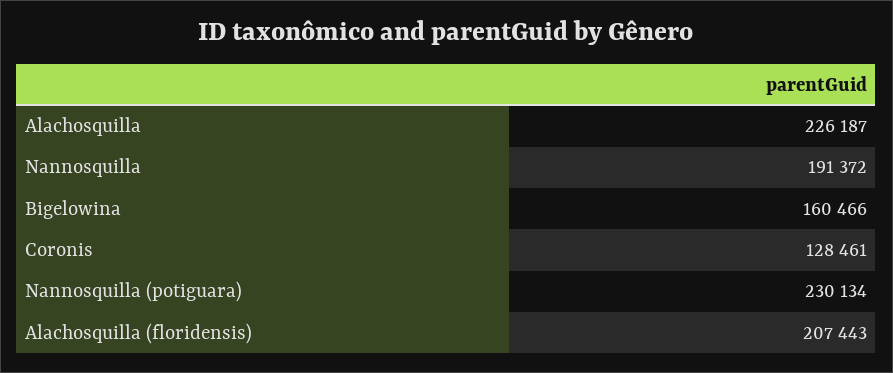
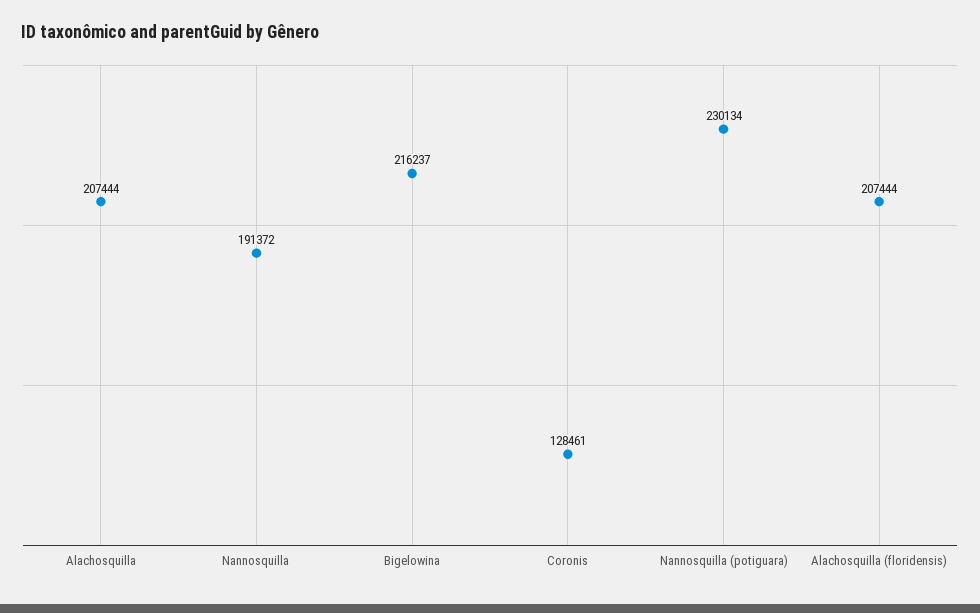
  {
-   "Alachosquilla": 226187,
+   "Alachosquilla": 207444,
    "Nannosquilla": 191372,
-   "Bigelowina": 160466,
+   "Bigelowina": 216237,
    "Coronis": 128461,
    "Nannosquilla (potiguara)": 230134,
-   "Alachosquilla (floridensis)": 207443
+   "Alachosquilla (floridensis)": 207444
  }

